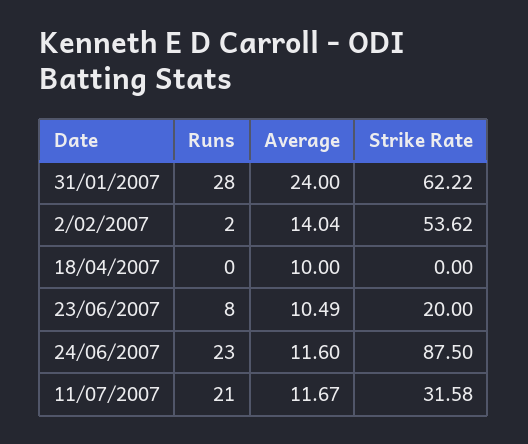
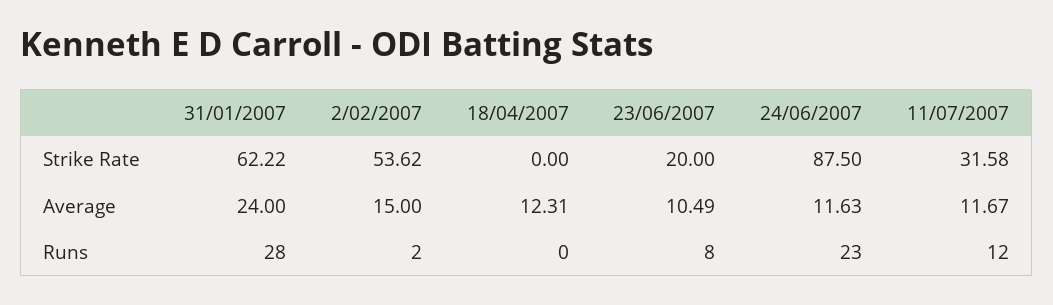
  {
    "Runs": {
      "31/01/2007": 28,
      "2/02/2007": 2,
      "18/04/2007": 0,
      "23/06/2007": 8,
      "24/06/2007": 23,
-     "11/07/2007": 21
+     "11/07/2007": 12
    },
    "Average": {
      "31/01/2007": 24,
-     "2/02/2007": 14.04,
+     "2/02/2007": 15,
-     "18/04/2007": 10,
+     "18/04/2007": 12.31,
      "23/06/2007": 10.49,
-     "24/06/2007": 11.6,
+     "24/06/2007": 11.63,
      "11/07/2007": 11.67
    },
    "Strike Rate": {
      "31/01/2007": 62.22,
      "2/02/2007": 53.62,
      "18/04/2007": 0,
      "23/06/2007": 20,
      "24/06/2007": 87.5,
      "11/07/2007": 31.58
    }
  }

